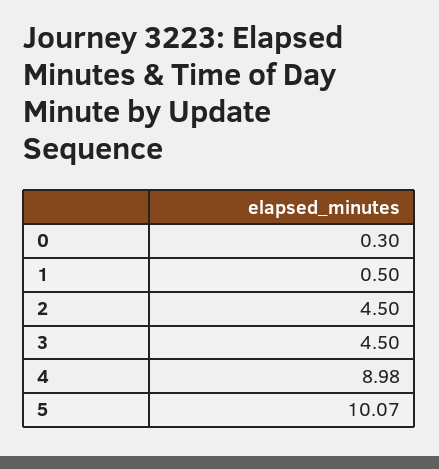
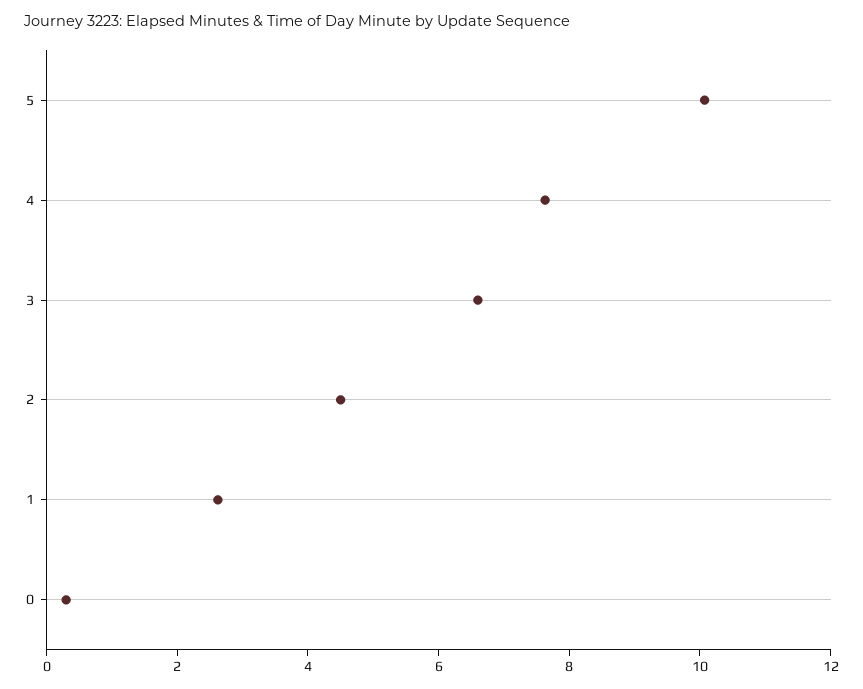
  {
    "0": 0.3,
-   "1": 0.5,
+   "1": 2.5,
    "2": 4.5,
-   "3": 4.5,
+   "3": 6.5,
-   "4": 8.98,
+   "4": 7.5,
    "5": 10.07
  }

